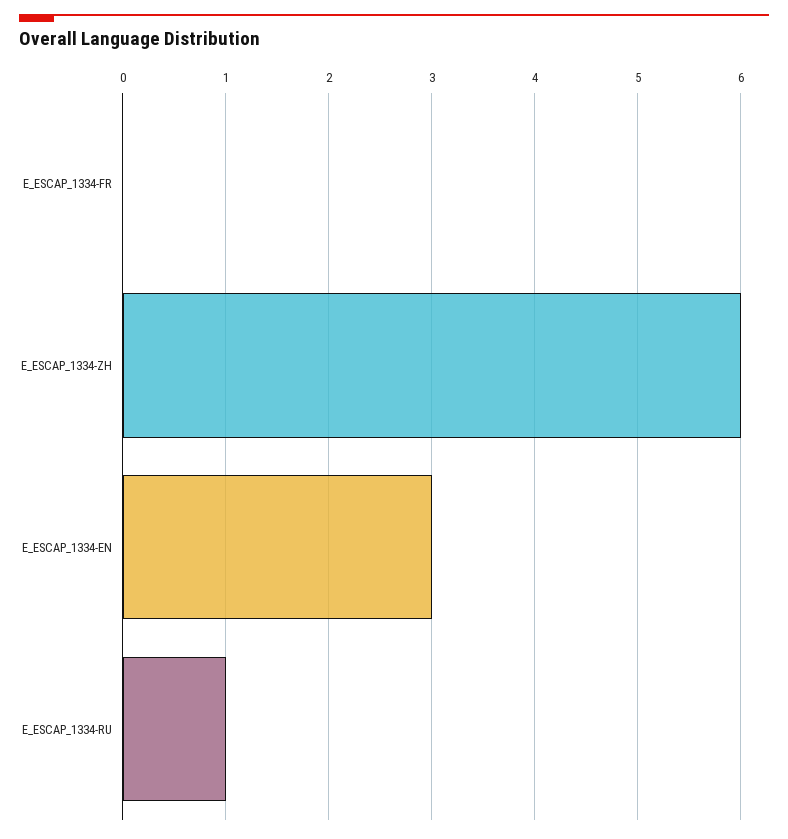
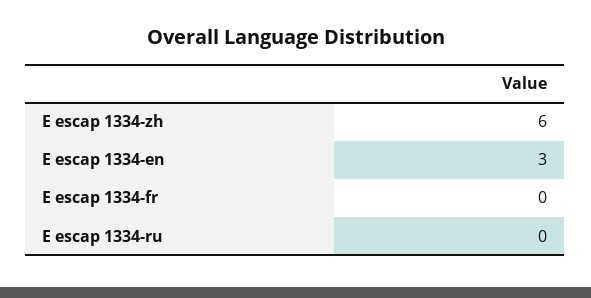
  {
    "E_ESCAP_1334-FR": 0,
    "E_ESCAP_1334-ZH": 6,
    "E_ESCAP_1334-EN": 3,
-   "E_ESCAP_1334-RU": 1
+   "E_ESCAP_1334-RU": 0
  }

